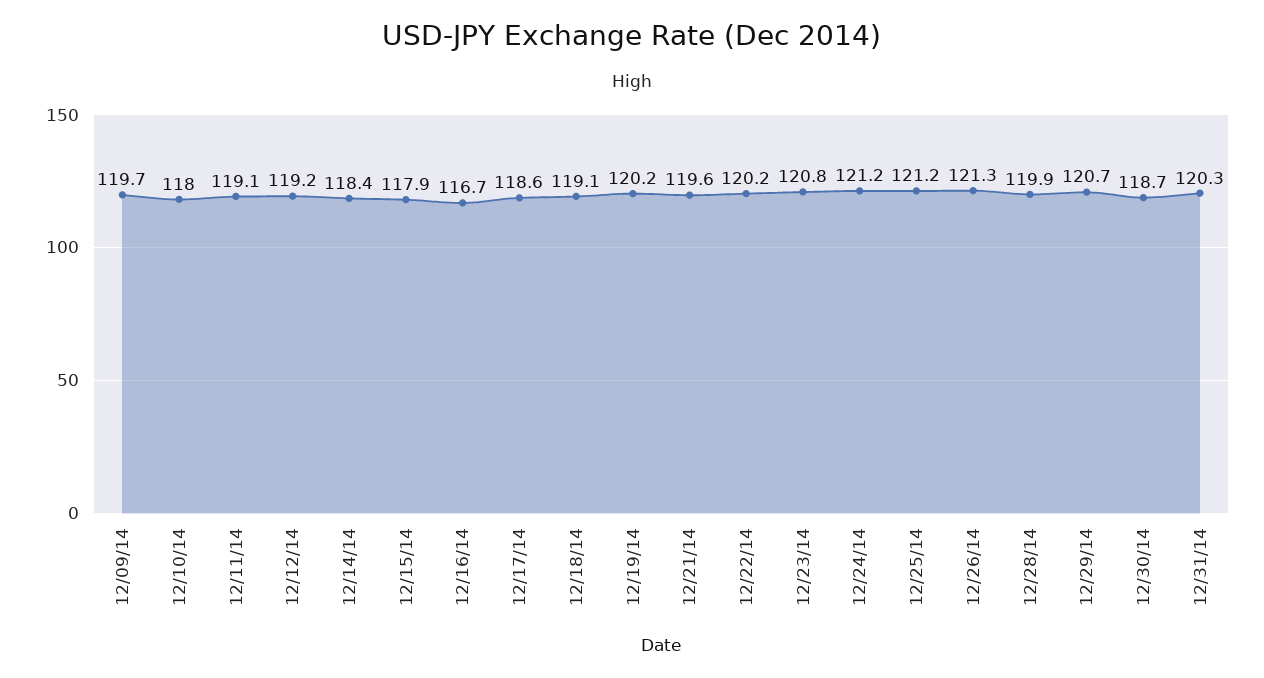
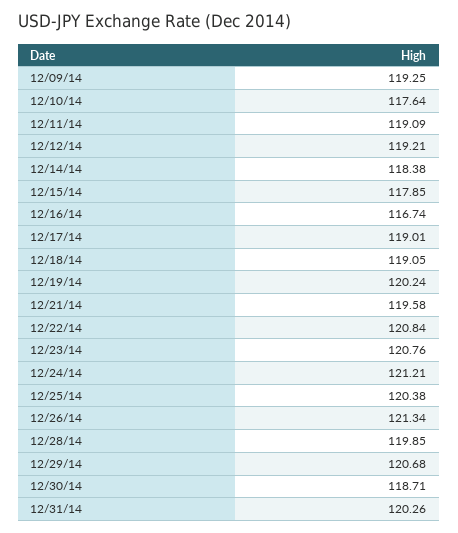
  {
-   "12/09/14": 119.7,
+   "12/09/14": 119.25,
-   "12/10/14": 118,
+   "12/10/14": 117.64,
    "12/11/14": 119.09,
    "12/12/14": 119.21,
    "12/14/14": 118.38,
    "12/15/14": 117.85,
    "12/16/14": 116.74,
-   "12/17/14": 118.6,
+   "12/17/14": 119.01,
    "12/18/14": 119.05,
    "12/19/14": 120.24,
    "12/21/14": 119.58,
-   "12/22/14": 120.2,
+   "12/22/14": 120.84,
    "12/23/14": 120.76,
    "12/24/14": 121.21,
-   "12/25/14": 121.2,
+   "12/25/14": 120.38,
    "12/26/14": 121.34,
    "12/28/14": 119.85,
    "12/29/14": 120.68,
    "12/30/14": 118.71,
    "12/31/14": 120.26
  }

